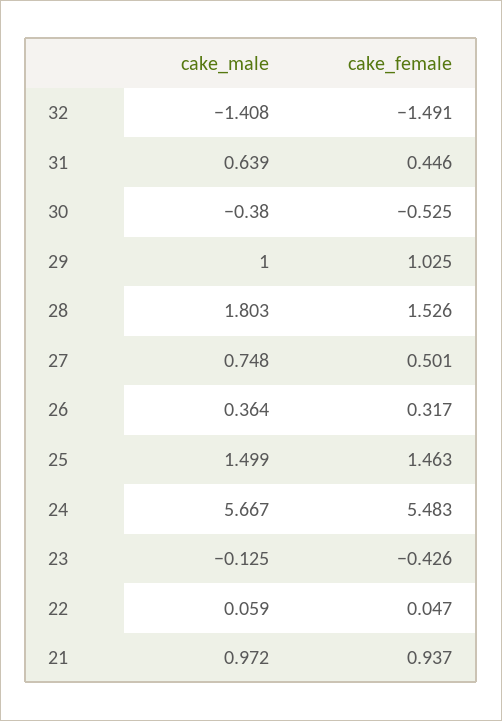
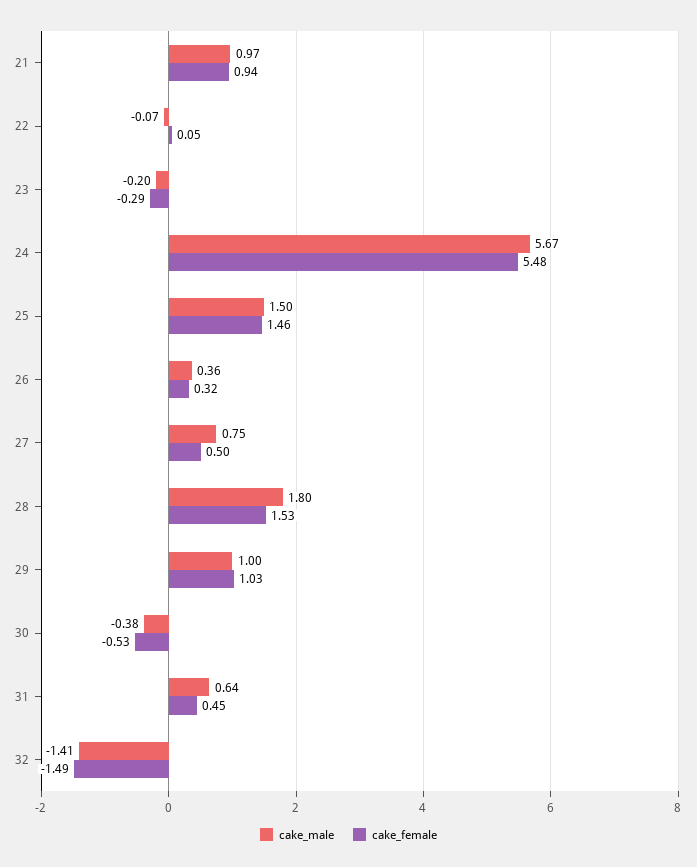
  {
    "cake_male": {
      "32": -1.408,
      "31": 0.639,
      "30": -0.38,
      "29": 1,
      "28": 1.803,
      "27": 0.748,
      "26": 0.364,
      "25": 1.499,
      "24": 5.667,
-     "23": -0.125,
+     "23": -0.2,
-     "22": 0.059,
+     "22": -0.07,
      "21": 0.972
    },
    "cake_female": {
      "32": -1.491,
      "31": 0.446,
      "30": -0.525,
      "29": 1.025,
      "28": 1.526,
      "27": 0.501,
      "26": 0.317,
      "25": 1.463,
      "24": 5.483,
-     "23": -0.426,
+     "23": -0.29,
      "22": 0.047,
      "21": 0.937
    }
  }

